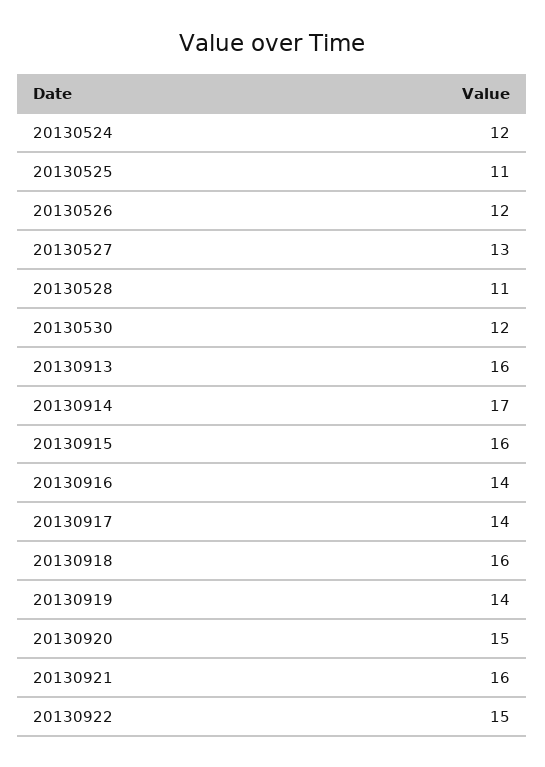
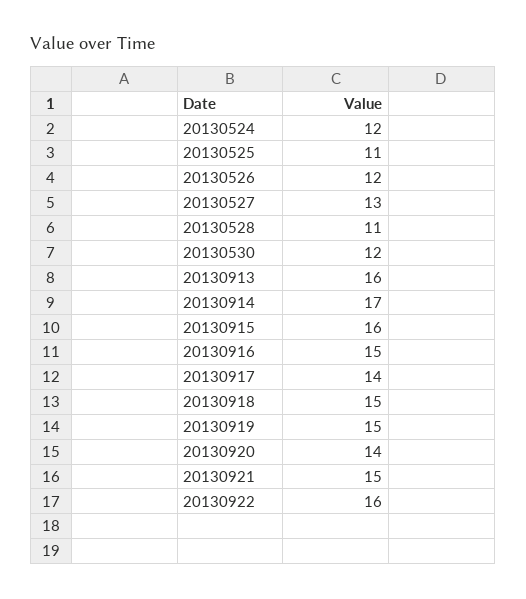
  {
    "20130524": 12,
    "20130525": 11,
    "20130526": 12,
    "20130527": 13,
    "20130528": 11,
    "20130530": 12,
    "20130913": 16,
    "20130914": 17,
    "20130915": 16,
-   "20130916": 14,
+   "20130916": 15,
    "20130917": 14,
-   "20130918": 16,
+   "20130918": 15,
-   "20130919": 14,
+   "20130919": 15,
-   "20130920": 15,
+   "20130920": 14,
-   "20130921": 16,
+   "20130921": 15,
-   "20130922": 15
+   "20130922": 16
  }

